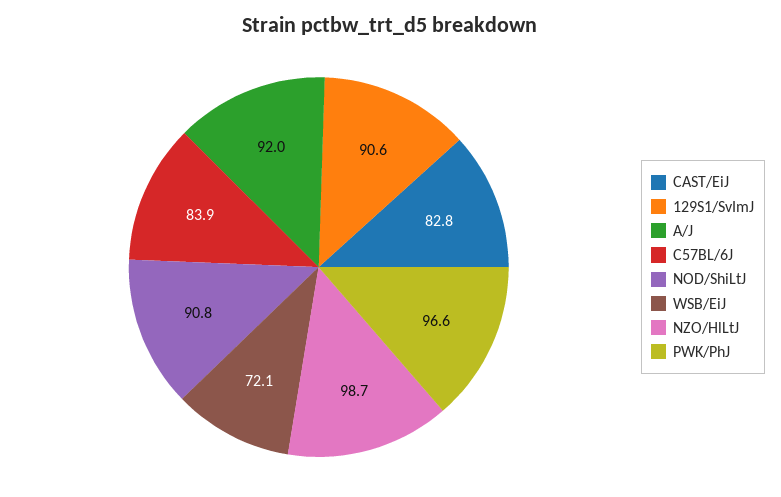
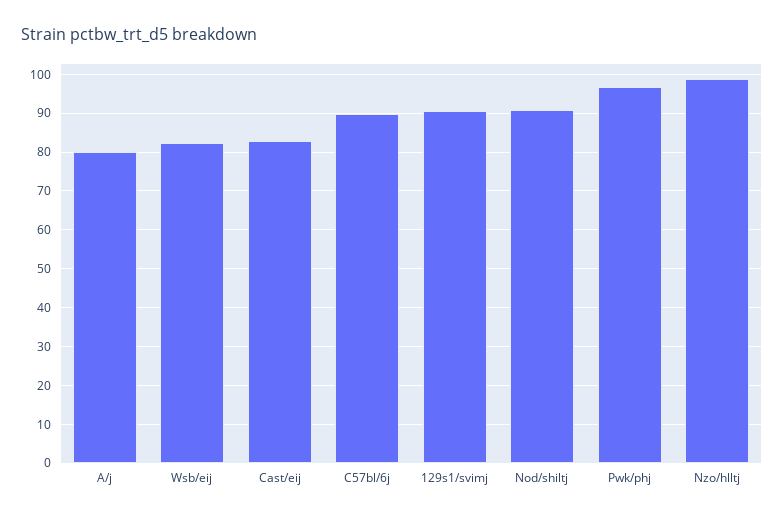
  {
    "CAST/EiJ": 82.8,
    "129S1/SvImJ": 90.6,
-   "A/J": 92,
+   "A/J": 80,
-   "C57BL/6J": 83.9,
+   "C57BL/6J": 90,
    "NOD/ShiLtJ": 90.8,
-   "WSB/EiJ": 72.1,
+   "WSB/EiJ": 82,
    "NZO/HlLtJ": 98.7,
    "PWK/PhJ": 96.6
  }

